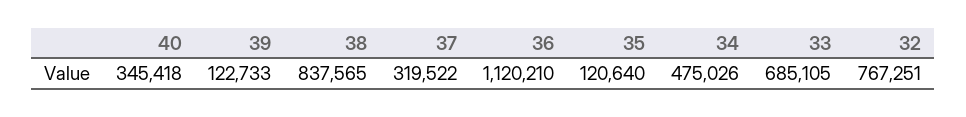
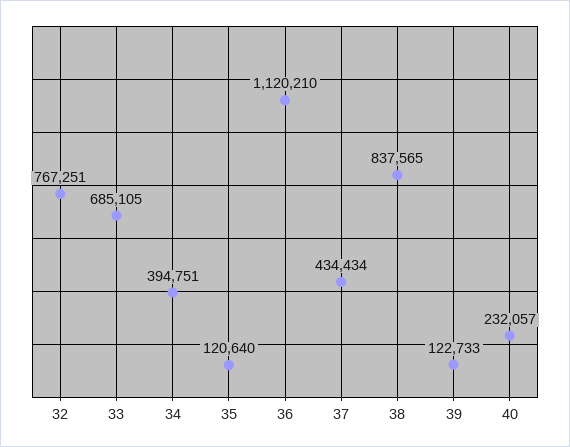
  {
-   "40": 345418,
+   "40": 232057,
    "39": 122733,
    "38": 837565,
-   "37": 319522,
+   "37": 434434,
    "36": 1120210,
    "35": 120640,
-   "34": 475026,
+   "34": 394751,
    "33": 685105,
    "32": 767251
  }

